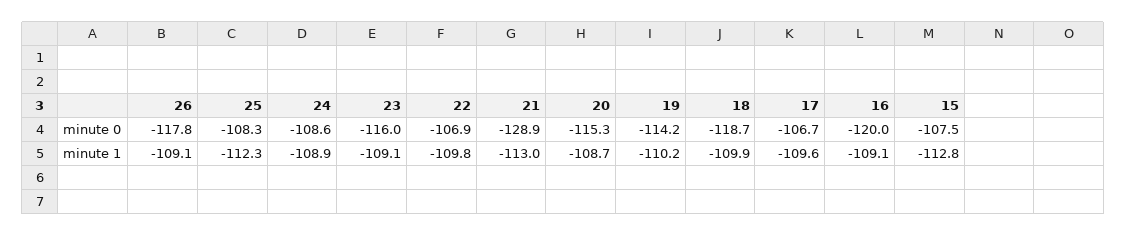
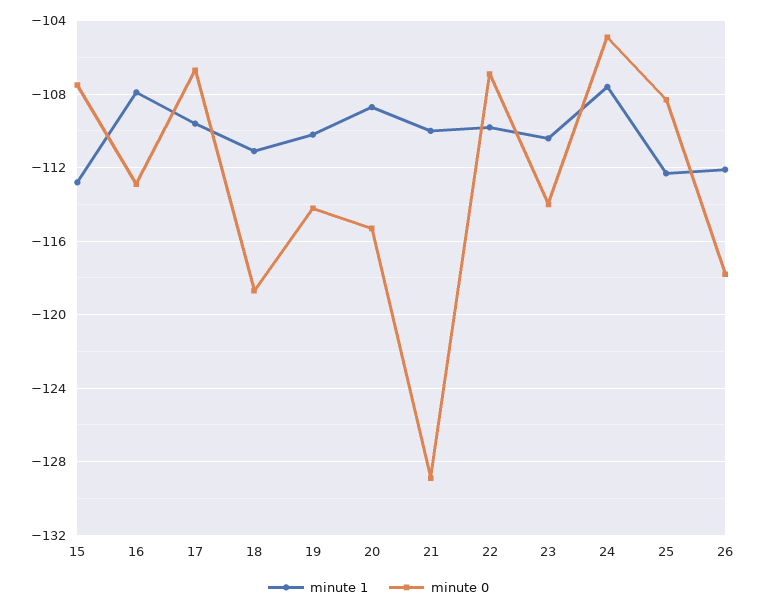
  {
    "minute 0": {
      "26": -117.8,
      "25": -108.3,
-     "24": -108.6,
+     "24": -105,
-     "23": -116,
+     "23": -114,
      "22": -106.9,
      "21": -128.9,
      "20": -115.3,
      "19": -114.2,
      "18": -118.7,
      "17": -106.7,
-     "16": -120,
+     "16": -113,
      "15": -107.5
    },
    "minute 1": {
-     "26": -109.1,
+     "26": -112,
      "25": -112.3,
-     "24": -108.9,
+     "24": -107.5,
-     "23": -109.1,
+     "23": -110.5,
      "22": -109.8,
-     "21": -113,
+     "21": -110,
      "20": -108.7,
      "19": -110.2,
-     "18": -109.9,
+     "18": -111,
      "17": -109.6,
-     "16": -109.1,
+     "16": -108,
      "15": -112.8
    }
  }

